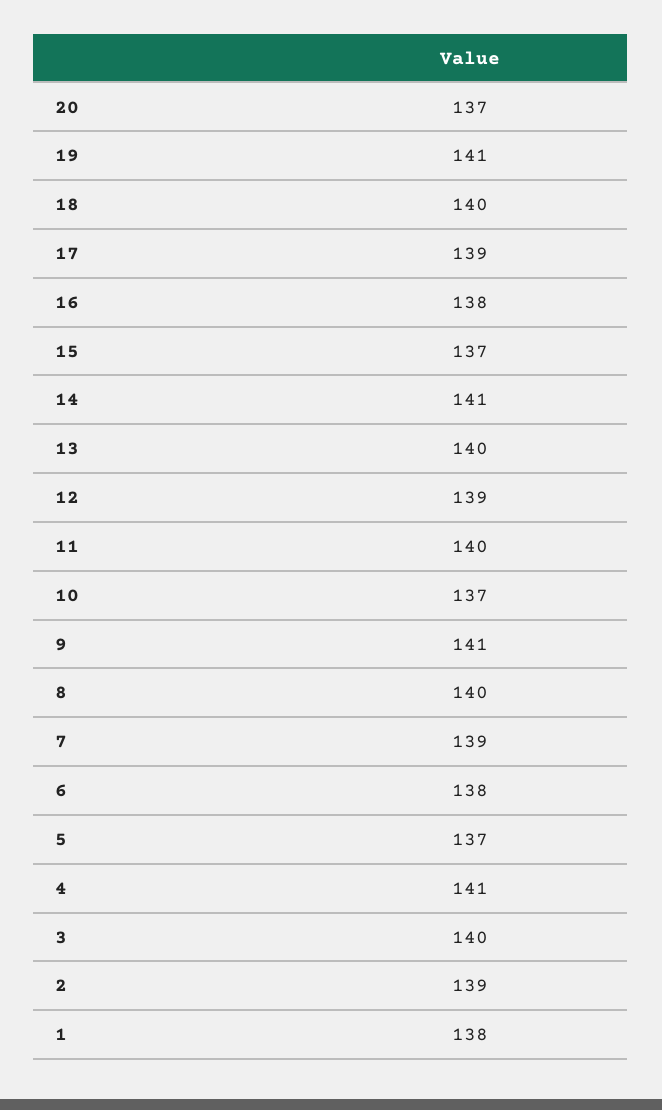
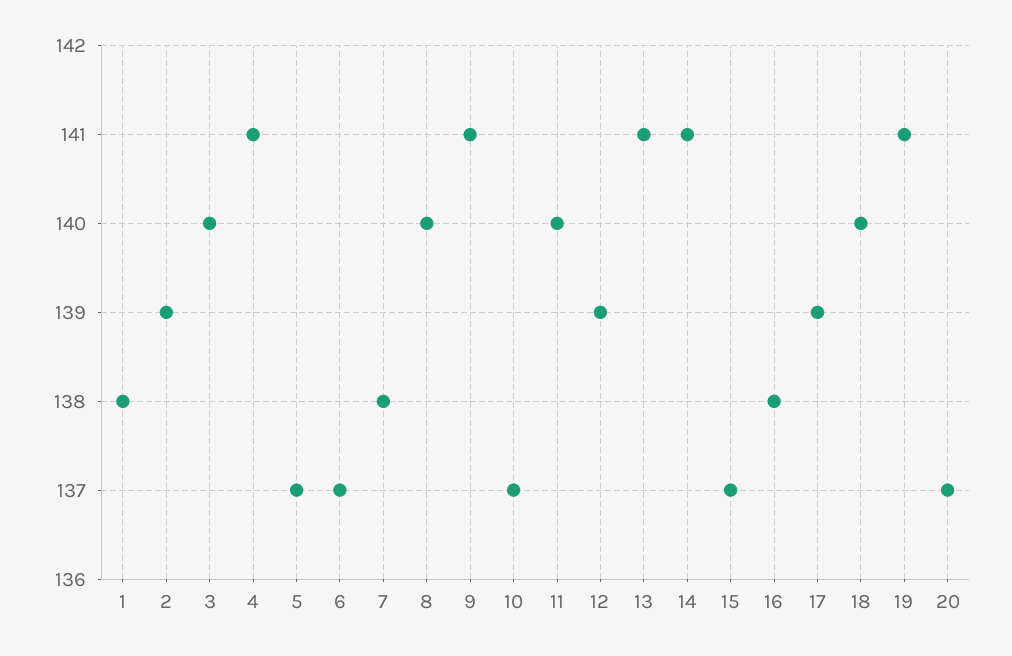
  {
    "20": 137,
    "19": 141,
    "18": 140,
    "17": 139,
    "16": 138,
    "15": 137,
    "14": 141,
-   "13": 140,
+   "13": 141,
    "12": 139,
    "11": 140,
    "10": 137,
    "9": 141,
    "8": 140,
-   "7": 139,
+   "7": 138,
-   "6": 138,
+   "6": 137,
    "5": 137,
    "4": 141,
    "3": 140,
    "2": 139,
    "1": 138
  }

